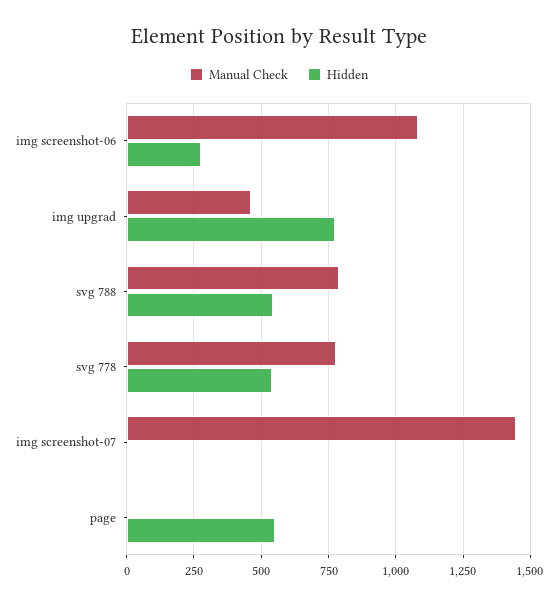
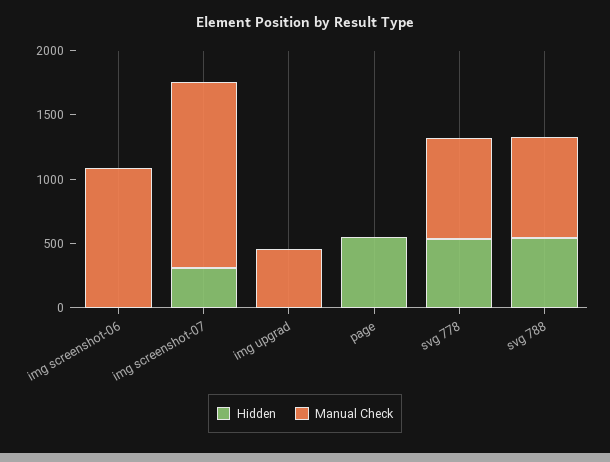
  {
    "Manual Check": {
      "img screenshot-06": 1075,
      "img upgrad": 450,
      "svg 788": 800,
      "svg 778": 775,
      "img screenshot-07": 1450,
      "page": 0
    },
    "Hidden": {
-     "img screenshot-06": 275,
+     "img screenshot-06": 0,
-     "img upgrad": 775,
+     "img upgrad": 0,
      "svg 788": 550,
      "svg 778": 550,
-     "img screenshot-07": 0,
+     "img screenshot-07": 300,
      "page": 550
    }
  }

